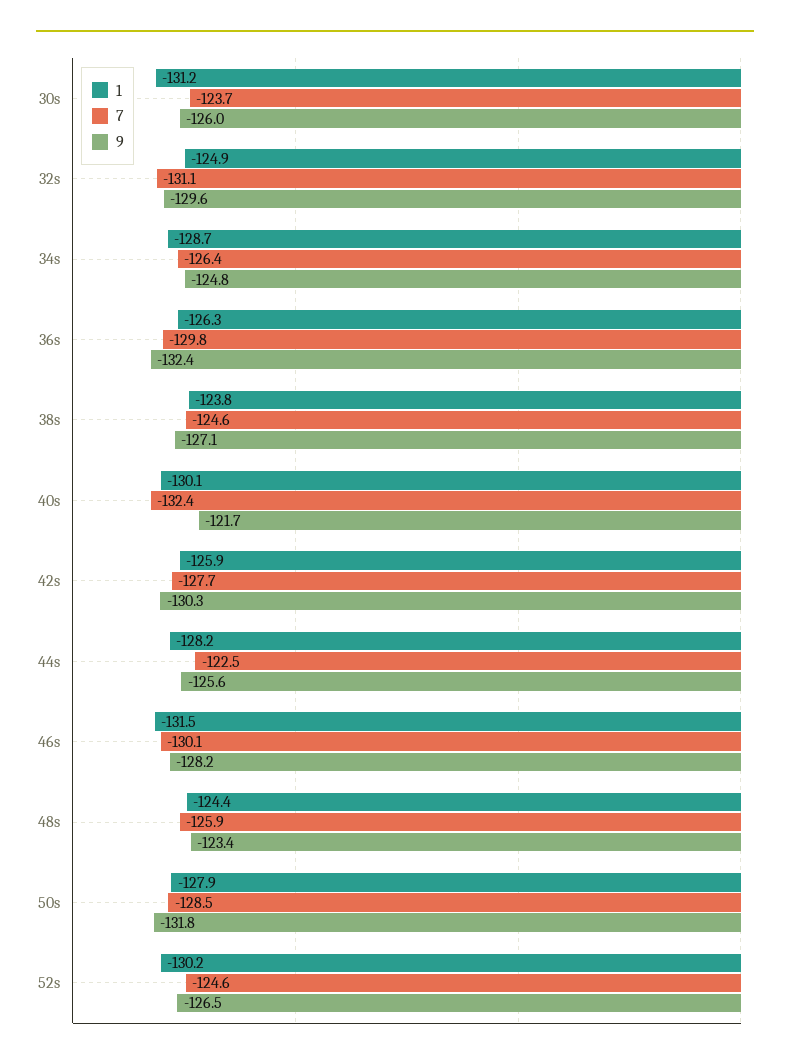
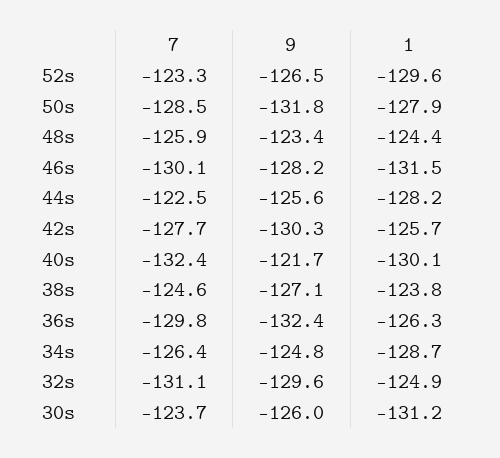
  {
    "1": {
      "30s": -131.2,
      "32s": -124.9,
      "34s": -128.7,
      "36s": -126.3,
      "38s": -123.8,
      "40s": -130.1,
-     "42s": -125.9,
+     "42s": -125.7,
      "44s": -128.2,
      "46s": -131.5,
      "48s": -124.4,
      "50s": -127.9,
-     "52s": -130.2
+     "52s": -129.6
    },
    "7": {
      "30s": -123.7,
      "32s": -131.1,
      "34s": -126.4,
      "36s": -129.8,
      "38s": -124.6,
      "40s": -132.4,
      "42s": -127.7,
      "44s": -122.5,
      "46s": -130.1,
      "48s": -125.9,
      "50s": -128.5,
-     "52s": -124.6
+     "52s": -123.3
    },
    "9": {
      "30s": -126,
      "32s": -129.6,
      "34s": -124.8,
      "36s": -132.4,
      "38s": -127.1,
      "40s": -121.7,
      "42s": -130.3,
      "44s": -125.6,
      "46s": -128.2,
      "48s": -123.4,
      "50s": -131.8,
      "52s": -126.5
    }
  }

